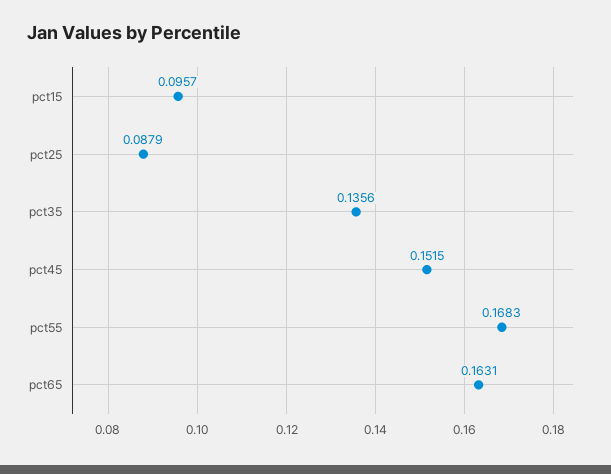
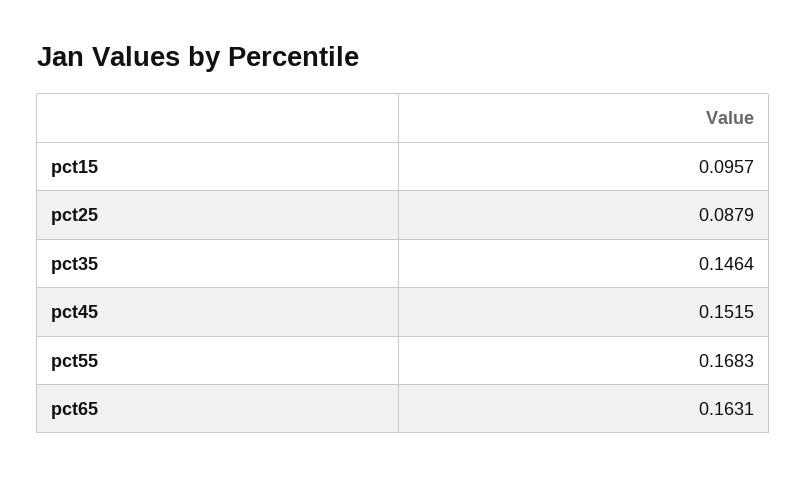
  {
    "pct15": 0.0957,
    "pct25": 0.0879,
-   "pct35": 0.1356,
+   "pct35": 0.1464,
    "pct45": 0.1515,
    "pct55": 0.1683,
    "pct65": 0.1631
  }

